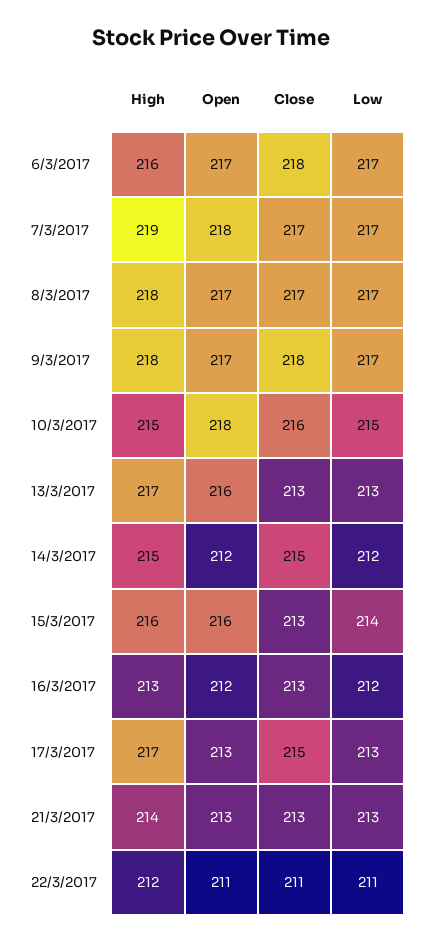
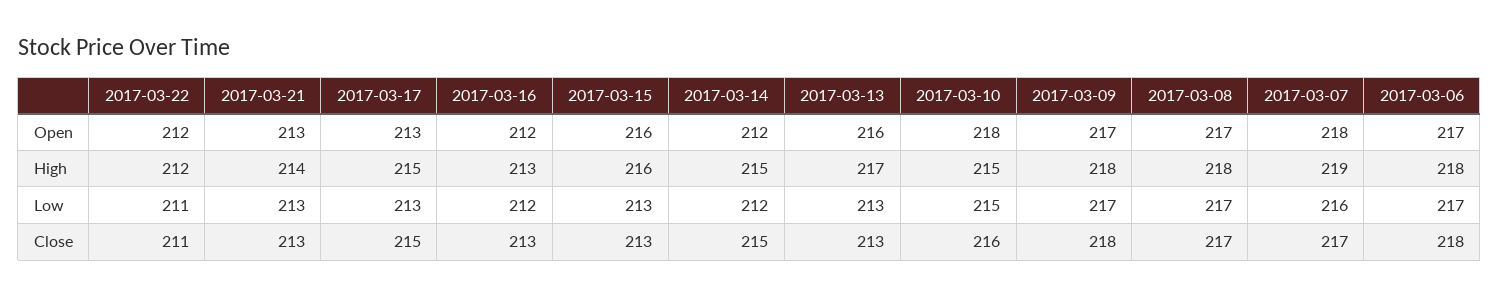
  {
    "High": {
-     "6/3/2017": 216,
+     "6/3/2017": 218,
      "7/3/2017": 219,
      "8/3/2017": 218,
      "9/3/2017": 218,
      "10/3/2017": 215,
      "13/3/2017": 217,
      "14/3/2017": 215,
      "15/3/2017": 216,
      "16/3/2017": 213,
-     "17/3/2017": 217,
+     "17/3/2017": 215,
      "21/3/2017": 214,
      "22/3/2017": 212
    },
    "Open": {
      "6/3/2017": 217,
      "7/3/2017": 218,
      "8/3/2017": 217,
      "9/3/2017": 217,
      "10/3/2017": 218,
      "13/3/2017": 216,
      "14/3/2017": 212,
      "15/3/2017": 216,
      "16/3/2017": 212,
      "17/3/2017": 213,
      "21/3/2017": 213,
-     "22/3/2017": 211
+     "22/3/2017": 212
    },
    "Close": {
      "6/3/2017": 218,
      "7/3/2017": 217,
      "8/3/2017": 217,
      "9/3/2017": 218,
      "10/3/2017": 216,
      "13/3/2017": 213,
      "14/3/2017": 215,
      "15/3/2017": 213,
      "16/3/2017": 213,
      "17/3/2017": 215,
      "21/3/2017": 213,
      "22/3/2017": 211
    },
    "Low": {
      "6/3/2017": 217,
-     "7/3/2017": 217,
+     "7/3/2017": 216,
      "8/3/2017": 217,
      "9/3/2017": 217,
      "10/3/2017": 215,
      "13/3/2017": 213,
      "14/3/2017": 212,
-     "15/3/2017": 214,
+     "15/3/2017": 213,
      "16/3/2017": 212,
      "17/3/2017": 213,
      "21/3/2017": 213,
      "22/3/2017": 211
    }
  }

